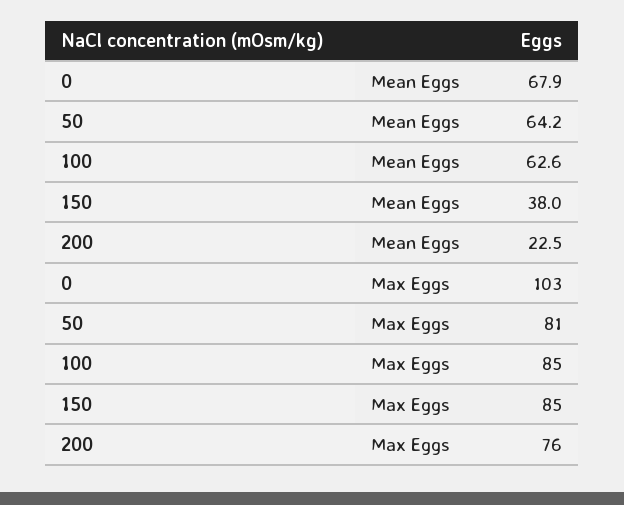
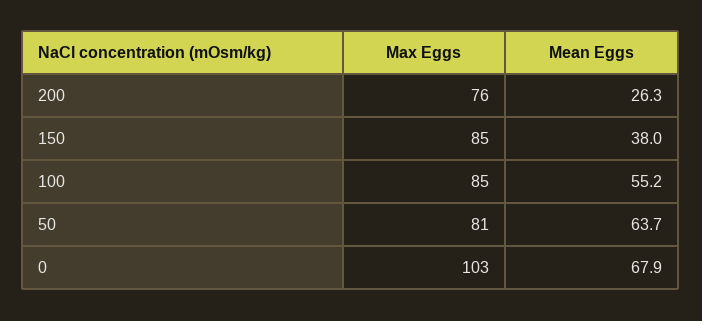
  {
    "0": {
      "Mean Eggs": 67.9,
      "Max Eggs": 103
    },
    "50": {
-     "Mean Eggs": 64.2,
+     "Mean Eggs": 63.7,
      "Max Eggs": 81
    },
    "100": {
-     "Mean Eggs": 62.6,
+     "Mean Eggs": 55.2,
      "Max Eggs": 85
    },
    "150": {
      "Mean Eggs": 38,
      "Max Eggs": 85
    },
    "200": {
-     "Mean Eggs": 22.5,
+     "Mean Eggs": 26.3,
      "Max Eggs": 76
    }
  }

